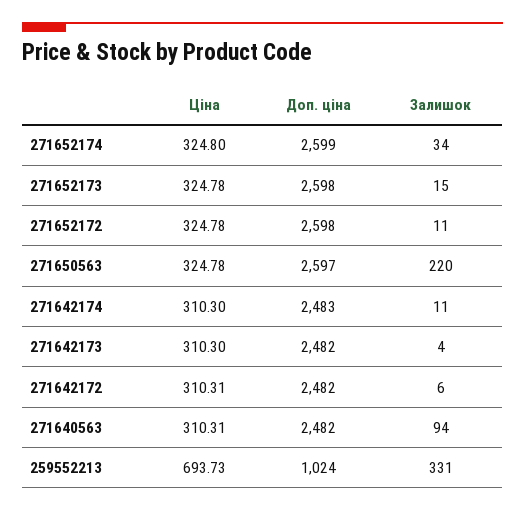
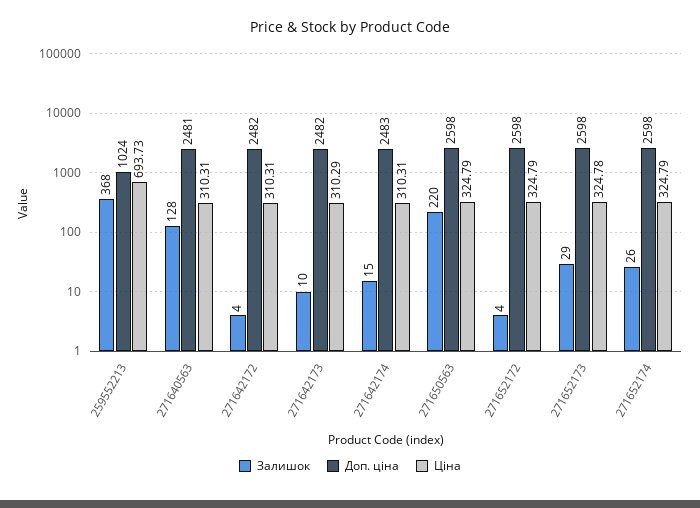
  {
    "Ціна": {
-     "271652174": 324.8,
+     "271652174": 324.79,
      "271652173": 324.78,
-     "271652172": 324.78,
+     "271652172": 324.79,
-     "271650563": 324.78,
+     "271650563": 324.79,
-     "271642174": 310.3,
+     "271642174": 310.31,
-     "271642173": 310.3,
+     "271642173": 310.29,
      "271642172": 310.31,
      "271640563": 310.31,
      "259552213": 693.73
    },
    "Доп. ціна": {
-     "271652174": 2599,
+     "271652174": 2598,
      "271652173": 2598,
      "271652172": 2598,
-     "271650563": 2597,
+     "271650563": 2598,
      "271642174": 2483,
      "271642173": 2482,
      "271642172": 2482,
-     "271640563": 2482,
+     "271640563": 2481,
      "259552213": 1024
    },
    "Залишок": {
-     "271652174": 34,
+     "271652174": 26,
-     "271652173": 15,
+     "271652173": 29,
-     "271652172": 11,
+     "271652172": 4,
      "271650563": 220,
-     "271642174": 11,
+     "271642174": 15,
-     "271642173": 4,
+     "271642173": 10,
-     "271642172": 6,
+     "271642172": 4,
-     "271640563": 94,
+     "271640563": 128,
-     "259552213": 331
+     "259552213": 368
    }
  }

